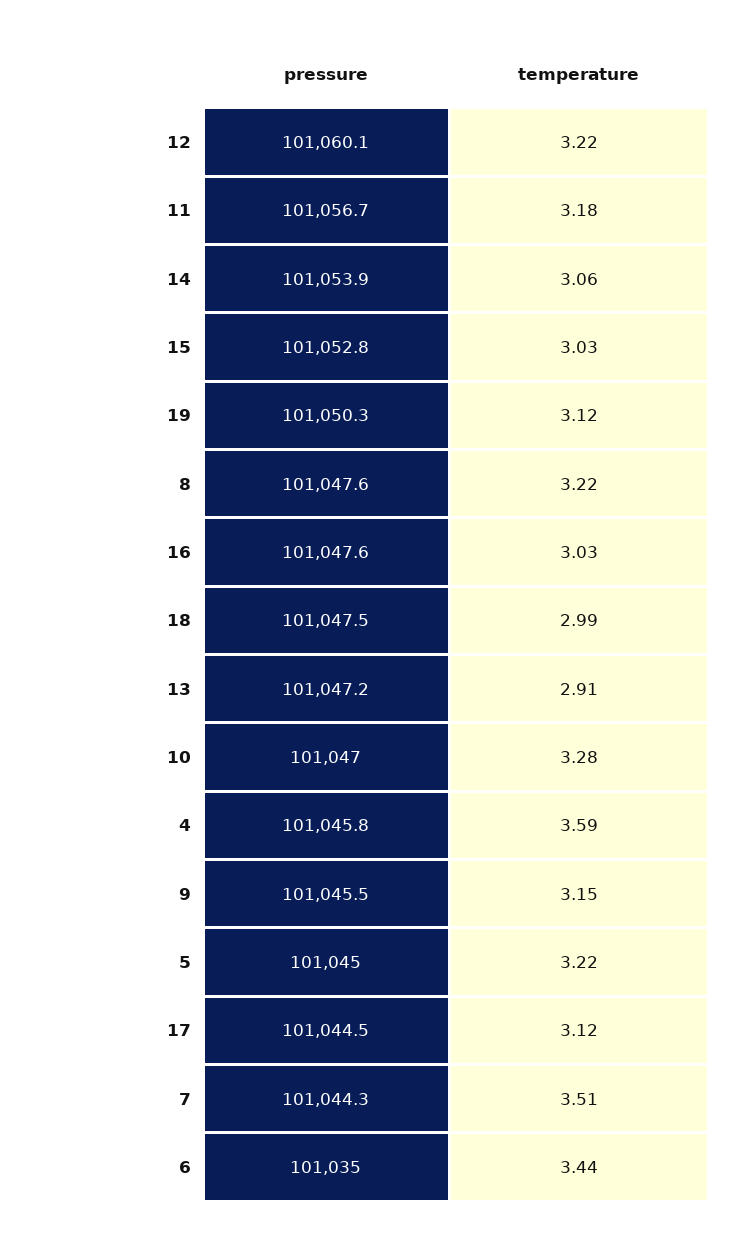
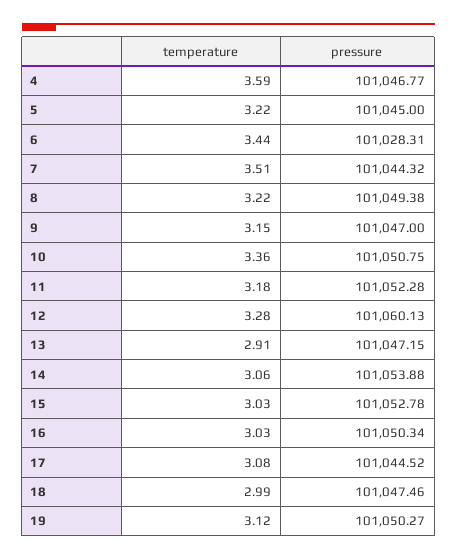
  {
    "pressure": {
      "12": 101060.13,
-     "11": 101056.7,
+     "11": 101052.28,
      "14": 101053.88,
      "15": 101052.78,
      "19": 101050.27,
-     "8": 101047.6,
+     "8": 101049.38,
-     "16": 101047.6,
+     "16": 101050.34,
      "18": 101047.46,
      "13": 101047.15,
-     "10": 101047,
+     "10": 101050.75,
-     "4": 101045.8,
+     "4": 101046.77,
-     "9": 101045.5,
+     "9": 101047,
      "5": 101045,
      "17": 101044.52,
      "7": 101044.32,
-     "6": 101035
+     "6": 101028.31
    },
    "temperature": {
-     "12": 3.22,
+     "12": 3.28,
      "11": 3.18,
      "14": 3.06,
      "15": 3.03,
      "19": 3.12,
      "8": 3.22,
      "16": 3.03,
      "18": 2.99,
      "13": 2.91,
-     "10": 3.28,
+     "10": 3.36,
      "4": 3.59,
      "9": 3.15,
      "5": 3.22,
-     "17": 3.12,
+     "17": 3.08,
      "7": 3.51,
      "6": 3.44
    }
  }

